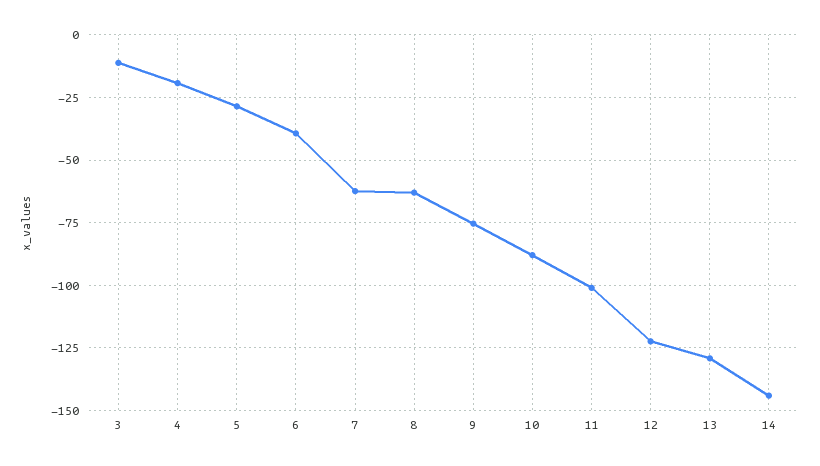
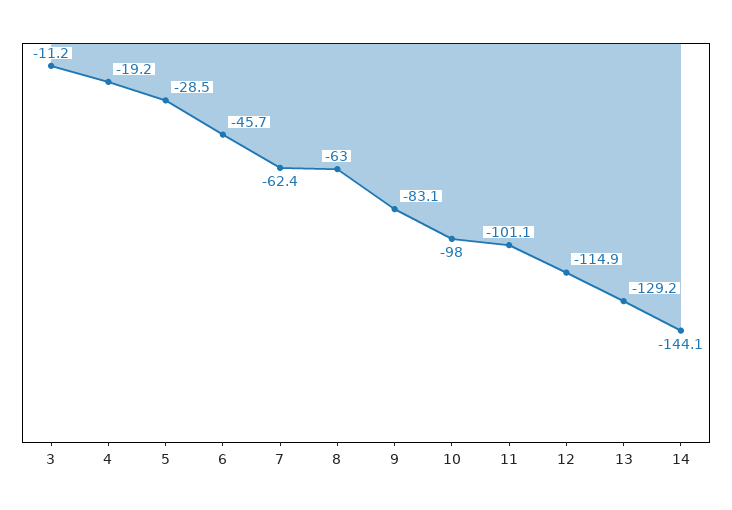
  {
    "3": -11.2,
    "4": -19.2,
    "5": -28.5,
-   "6": -40,
+   "6": -45.7,
    "7": -62.4,
    "8": -63,
-   "9": -75,
+   "9": -83.1,
-   "10": -87.5,
+   "10": -98,
    "11": -101.1,
-   "12": -122.5,
+   "12": -114.9,
    "13": -129.2,
    "14": -144.1
  }

